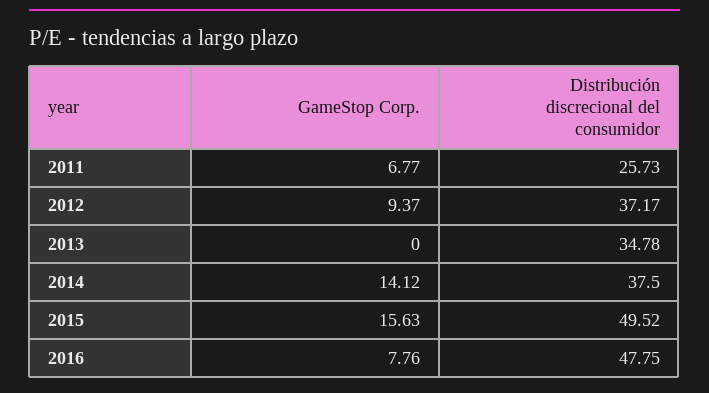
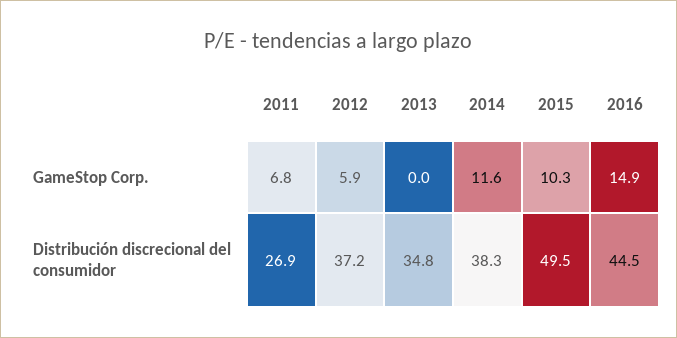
  {
    "GameStop Corp.": {
      "2011": 6.77,
-     "2012": 9.37,
+     "2012": 5.9,
      "2013": 0,
-     "2014": 14.12,
+     "2014": 11.6,
-     "2015": 15.63,
+     "2015": 10.3,
-     "2016": 7.76
+     "2016": 14.9
    },
    "Distribución discrecional del consumidor": {
-     "2011": 25.73,
+     "2011": 26.9,
      "2012": 37.17,
      "2013": 34.78,
-     "2014": 37.5,
+     "2014": 38.3,
      "2015": 49.52,
-     "2016": 47.75
+     "2016": 44.5
    }
  }

